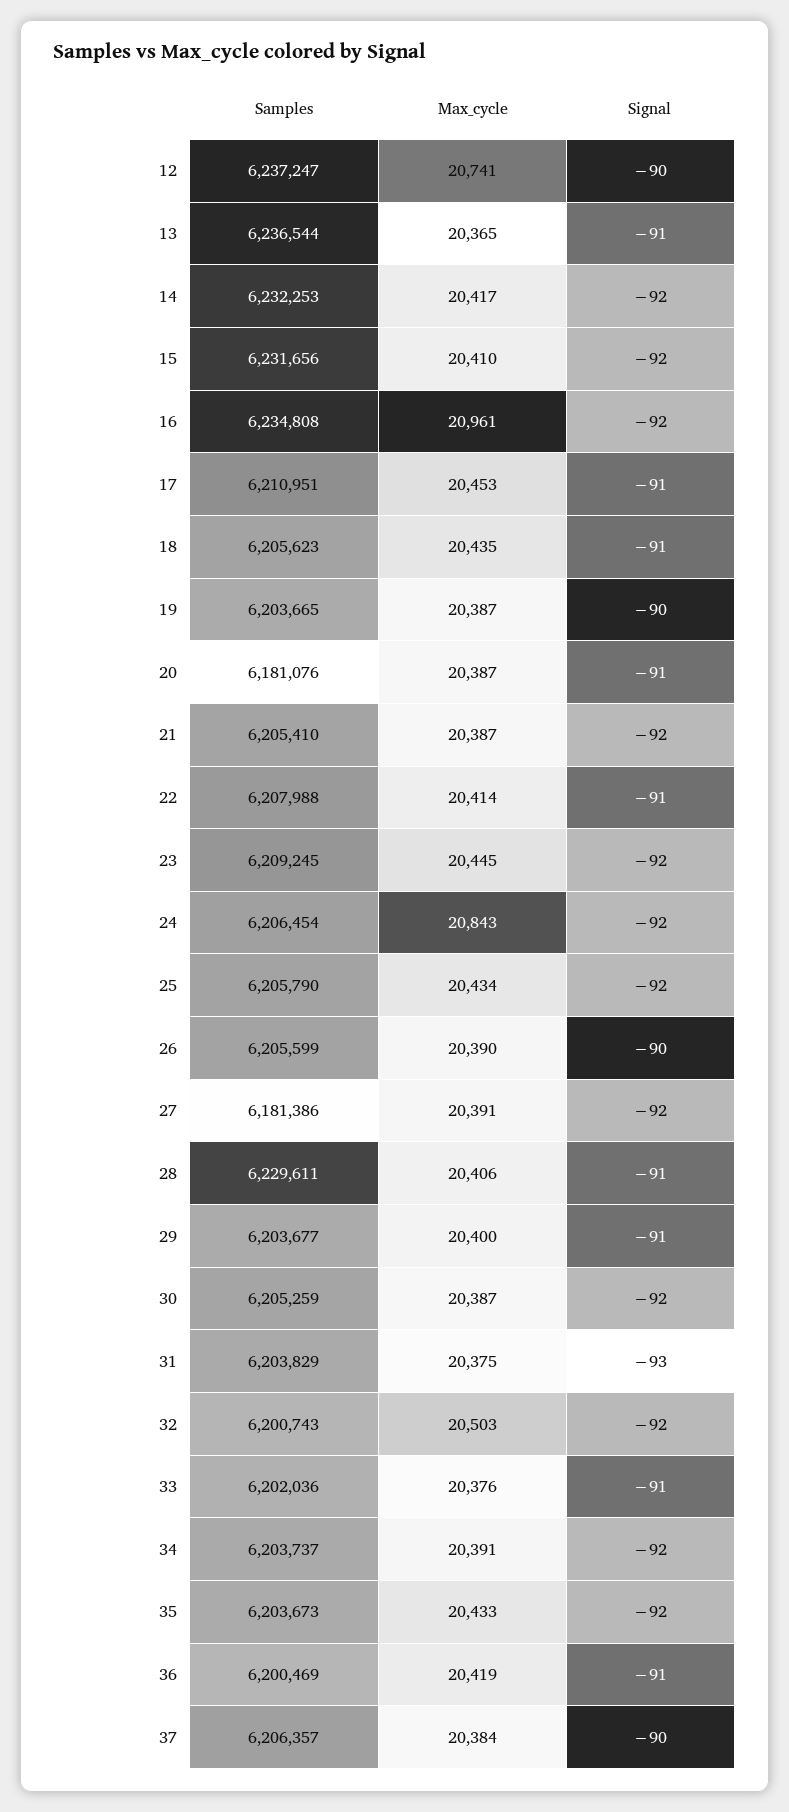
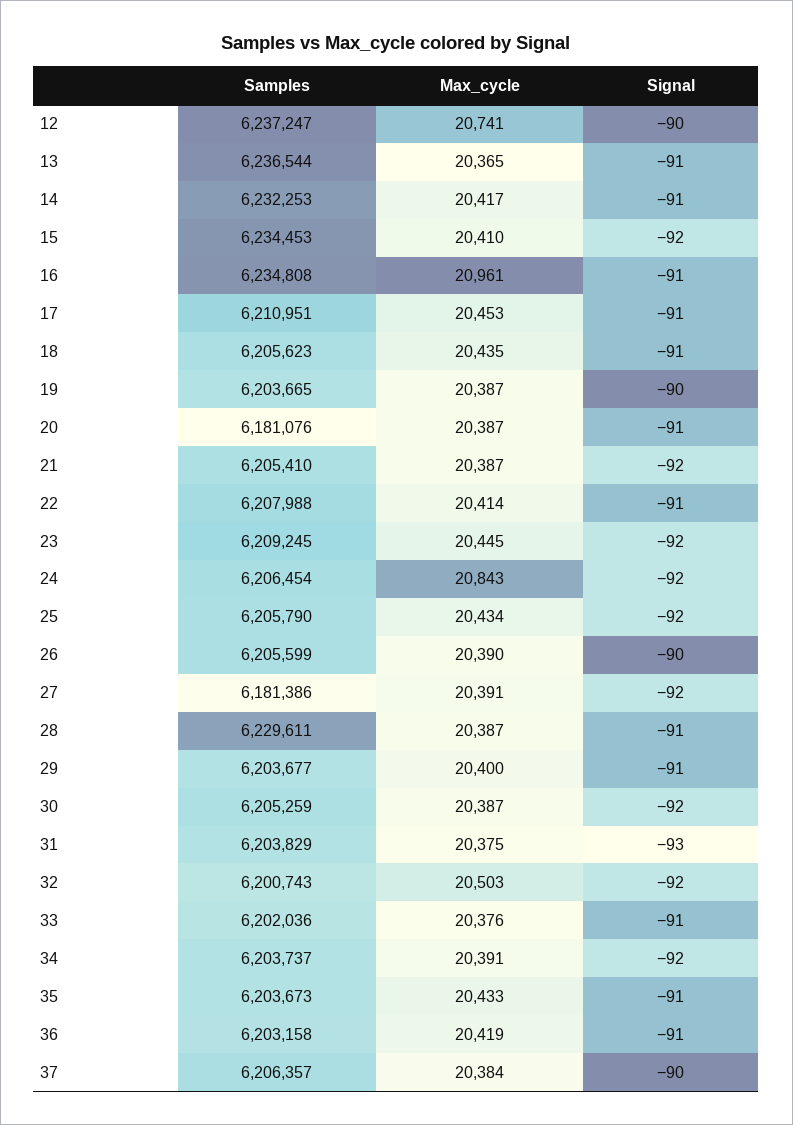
  {
    "Samples": {
      "12": 6237247,
      "13": 6236544,
      "14": 6232253,
-     "15": 6231656,
+     "15": 6234453,
      "16": 6234808,
      "17": 6210951,
      "18": 6205623,
      "19": 6203665,
      "20": 6181076,
      "21": 6205410,
      "22": 6207988,
      "23": 6209245,
      "24": 6206454,
      "25": 6205790,
      "26": 6205599,
      "27": 6181386,
      "28": 6229611,
      "29": 6203677,
      "30": 6205259,
      "31": 6203829,
      "32": 6200743,
      "33": 6202036,
      "34": 6203737,
      "35": 6203673,
-     "36": 6200469,
+     "36": 6203158,
      "37": 6206357
    },
    "Max_cycle": {
      "12": 20741,
      "13": 20365,
      "14": 20417,
      "15": 20410,
      "16": 20961,
      "17": 20453,
      "18": 20435,
      "19": 20387,
      "20": 20387,
      "21": 20387,
      "22": 20414,
      "23": 20445,
      "24": 20843,
      "25": 20434,
      "26": 20390,
      "27": 20391,
-     "28": 20406,
+     "28": 20387,
      "29": 20400,
      "30": 20387,
      "31": 20375,
      "32": 20503,
      "33": 20376,
      "34": 20391,
      "35": 20433,
      "36": 20419,
      "37": 20384
    },
    "Signal": {
      "12": -90,
      "13": -91,
-     "14": -92,
+     "14": -91,
      "15": -92,
-     "16": -92,
+     "16": -91,
      "17": -91,
      "18": -91,
      "19": -90,
      "20": -91,
      "21": -92,
      "22": -91,
      "23": -92,
      "24": -92,
      "25": -92,
      "26": -90,
      "27": -92,
      "28": -91,
      "29": -91,
      "30": -92,
      "31": -93,
      "32": -92,
      "33": -91,
      "34": -92,
-     "35": -92,
+     "35": -91,
      "36": -91,
      "37": -90
    }
  }

